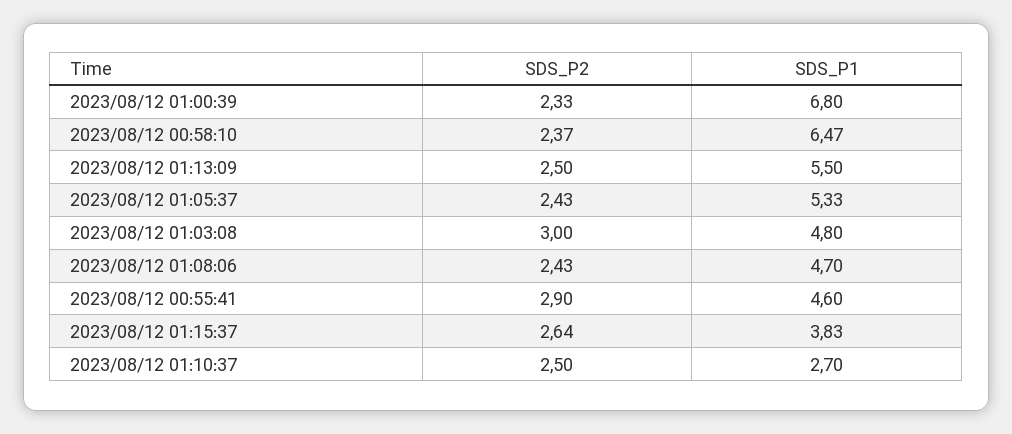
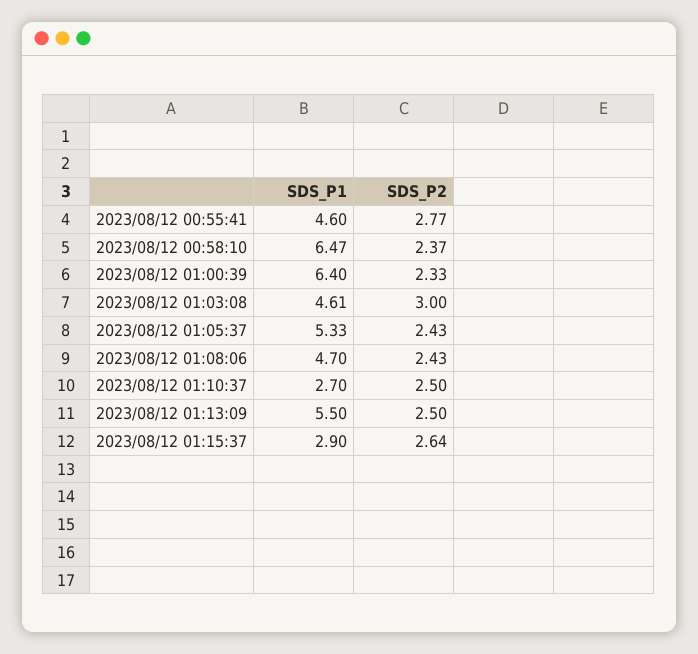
  {
    "SDS_P2": {
      "2023/08/12 01:00:39": 2.33,
      "2023/08/12 00:58:10": 2.37,
      "2023/08/12 01:13:09": 2.5,
      "2023/08/12 01:05:37": 2.43,
      "2023/08/12 01:03:08": 3,
      "2023/08/12 01:08:06": 2.43,
-     "2023/08/12 00:55:41": 2.9,
+     "2023/08/12 00:55:41": 2.77,
      "2023/08/12 01:15:37": 2.64,
      "2023/08/12 01:10:37": 2.5
    },
    "SDS_P1": {
-     "2023/08/12 01:00:39": 6.8,
+     "2023/08/12 01:00:39": 6.4,
      "2023/08/12 00:58:10": 6.47,
      "2023/08/12 01:13:09": 5.5,
      "2023/08/12 01:05:37": 5.33,
-     "2023/08/12 01:03:08": 4.8,
+     "2023/08/12 01:03:08": 4.61,
      "2023/08/12 01:08:06": 4.7,
      "2023/08/12 00:55:41": 4.6,
-     "2023/08/12 01:15:37": 3.83,
+     "2023/08/12 01:15:37": 2.9,
      "2023/08/12 01:10:37": 2.7
    }
  }

